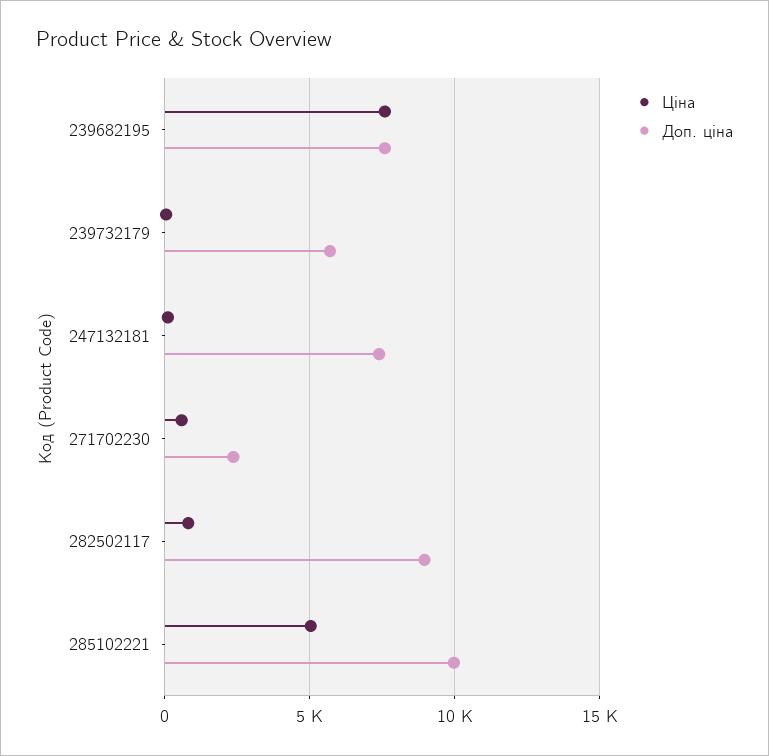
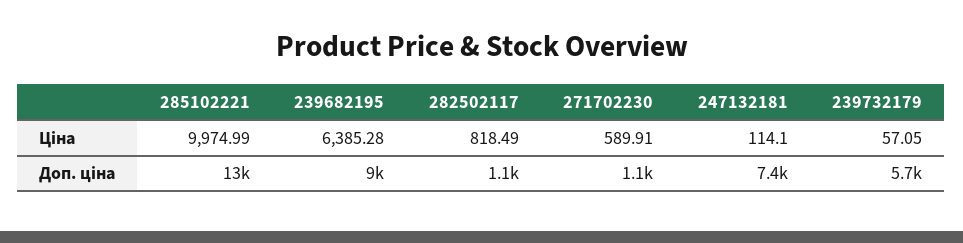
  {
    "Ціна": {
-     "239682195": 7500,
+     "239682195": 6385.28,
      "239732179": 57.05,
      "247132181": 114.1,
      "271702230": 589.91,
      "282502117": 818.49,
-     "285102221": 5000
+     "285102221": 9974.99
    },
    "Доп. ціна": {
-     "239682195": 7500,
+     "239682195": 9000,
      "239732179": 5700,
      "247132181": 7400,
-     "271702230": 2500,
+     "271702230": 1100,
-     "282502117": 9000,
+     "282502117": 1100,
-     "285102221": 10000
+     "285102221": 13000
    }
  }

